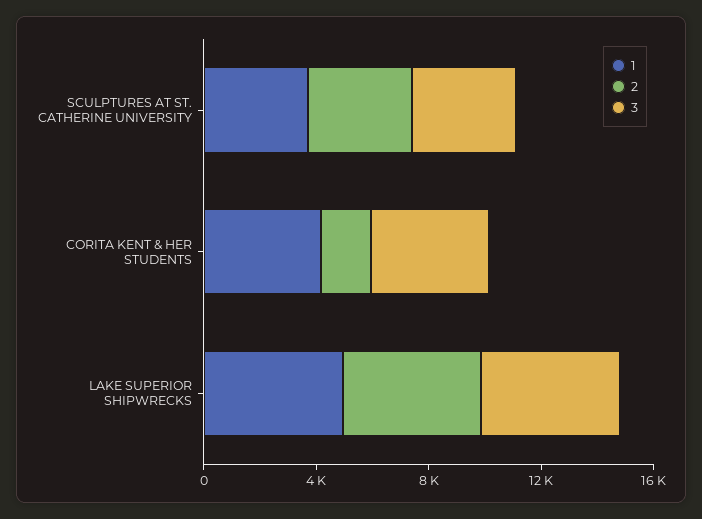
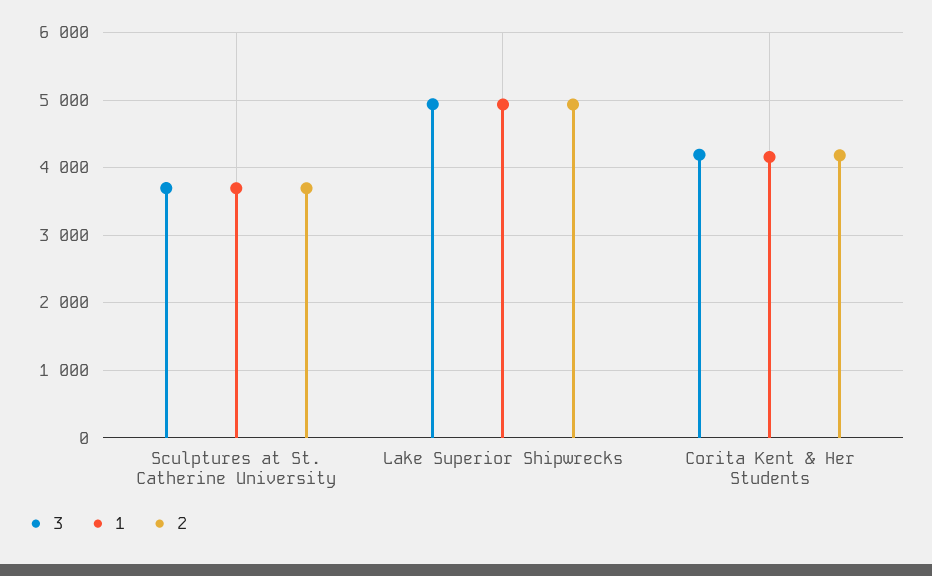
  {
    "1": {
      "SCULPTURES AT ST. CATHERINE UNIVERSITY": 3700,
      "CORITA KENT & HER STUDENTS": 4200,
      "LAKE SUPERIOR SHIPWRECKS": 4900
    },
    "2": {
      "SCULPTURES AT ST. CATHERINE UNIVERSITY": 3700,
-     "CORITA KENT & HER STUDENTS": 2000,
+     "CORITA KENT & HER STUDENTS": 4200,
      "LAKE SUPERIOR SHIPWRECKS": 4900
    },
    "3": {
      "SCULPTURES AT ST. CATHERINE UNIVERSITY": 3700,
      "CORITA KENT & HER STUDENTS": 4200,
      "LAKE SUPERIOR SHIPWRECKS": 4900
    }
  }

